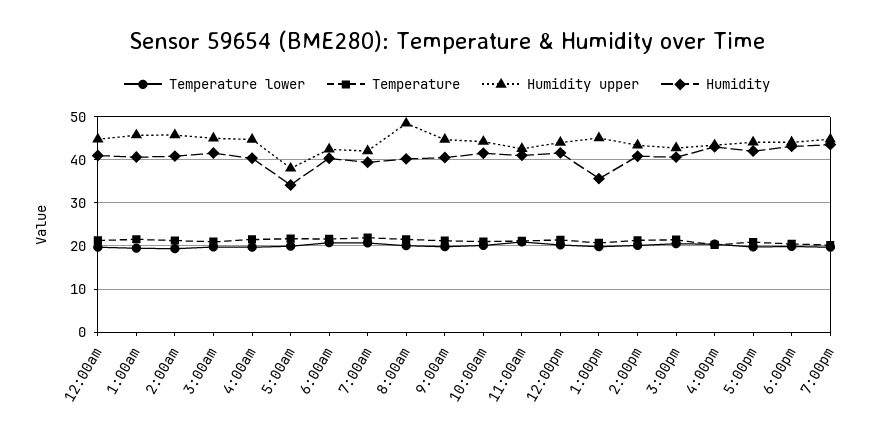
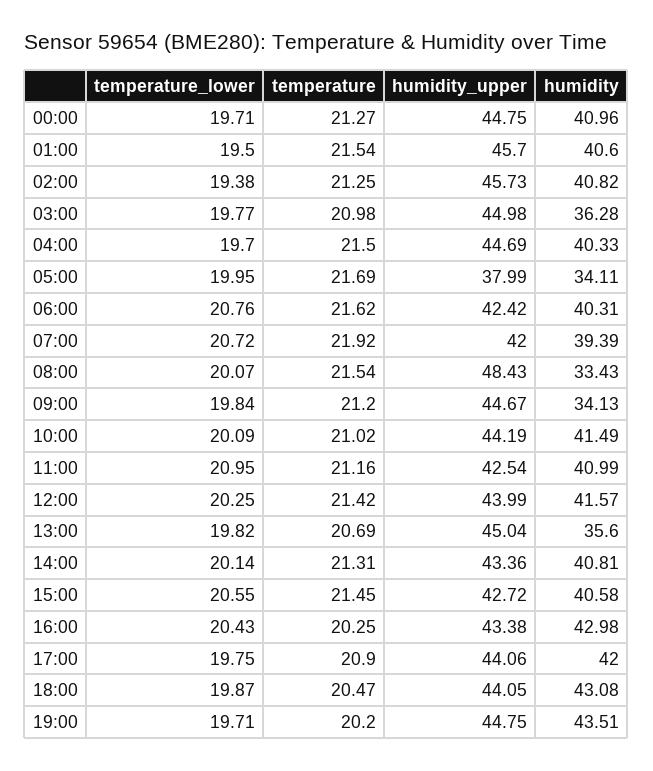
  {
    "Temperature lower": {
      "12:00am": 19.71,
      "1:00am": 19.5,
      "2:00am": 19.38,
      "3:00am": 19.77,
      "4:00am": 19.7,
      "5:00am": 19.95,
      "6:00am": 20.76,
      "7:00am": 20.72,
      "8:00am": 20.07,
      "9:00am": 19.84,
      "10:00am": 20.09,
      "11:00am": 20.95,
      "12:00pm": 20.25,
      "1:00pm": 19.82,
      "2:00pm": 20.14,
      "3:00pm": 20.55,
      "4:00pm": 20.43,
      "5:00pm": 19.75,
      "6:00pm": 19.87,
      "7:00pm": 19.71
    },
    "Temperature": {
      "12:00am": 21.27,
      "1:00am": 21.54,
      "2:00am": 21.25,
      "3:00am": 20.98,
      "4:00am": 21.5,
      "5:00am": 21.69,
      "6:00am": 21.62,
      "7:00am": 21.92,
      "8:00am": 21.54,
      "9:00am": 21.2,
      "10:00am": 21.02,
      "11:00am": 21.16,
      "12:00pm": 21.42,
      "1:00pm": 20.69,
      "2:00pm": 21.31,
      "3:00pm": 21.45,
      "4:00pm": 20.25,
      "5:00pm": 20.9,
      "6:00pm": 20.47,
      "7:00pm": 20.2
    },
    "Humidity upper": {
      "12:00am": 44.75,
      "1:00am": 45.7,
      "2:00am": 45.73,
      "3:00am": 44.98,
      "4:00am": 44.69,
      "5:00am": 37.99,
      "6:00am": 42.42,
      "7:00am": 42,
      "8:00am": 48.43,
      "9:00am": 44.67,
      "10:00am": 44.19,
      "11:00am": 42.54,
      "12:00pm": 43.99,
      "1:00pm": 45.04,
      "2:00pm": 43.36,
      "3:00pm": 42.72,
      "4:00pm": 43.38,
      "5:00pm": 44.06,
      "6:00pm": 44.05,
      "7:00pm": 44.75
    },
    "Humidity": {
      "12:00am": 40.96,
      "1:00am": 40.6,
      "2:00am": 40.82,
-     "3:00am": 42,
+     "3:00am": 36.28,
      "4:00am": 40.33,
      "5:00am": 34.11,
      "6:00am": 40.31,
      "7:00am": 39.39,
-     "8:00am": 40,
+     "8:00am": 33.43,
-     "9:00am": 40,
+     "9:00am": 34.13,
      "10:00am": 41.49,
      "11:00am": 40.99,
      "12:00pm": 41.57,
      "1:00pm": 35.6,
      "2:00pm": 40.81,
      "3:00pm": 40.58,
      "4:00pm": 42.98,
      "5:00pm": 42,
      "6:00pm": 43.08,
      "7:00pm": 43.51
    }
  }

